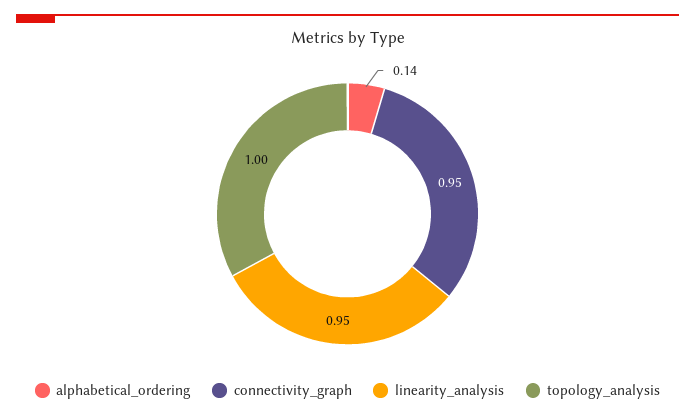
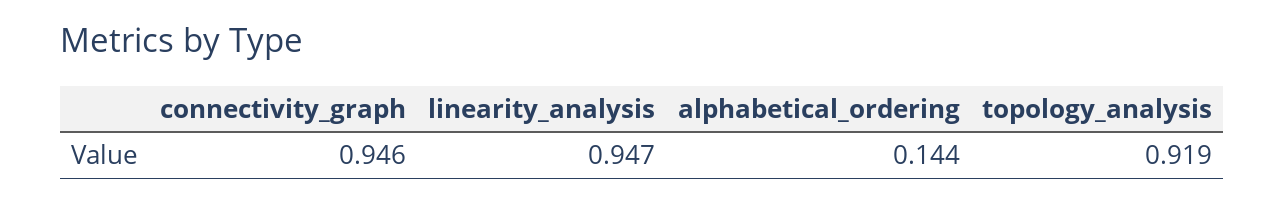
  {
    "alphabetical_ordering": 0.144,
    "connectivity_graph": 0.946,
    "linearity_analysis": 0.947,
-   "topology_analysis": 1
+   "topology_analysis": 0.919
  }

